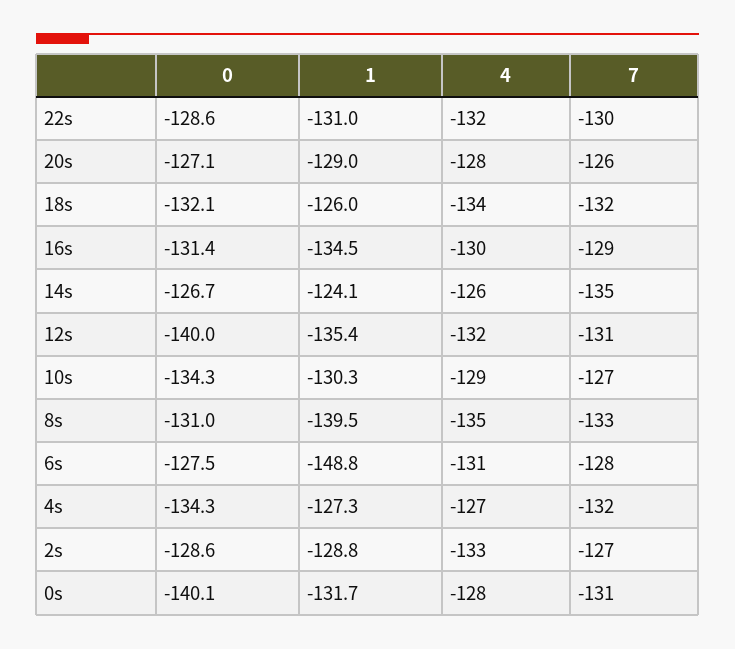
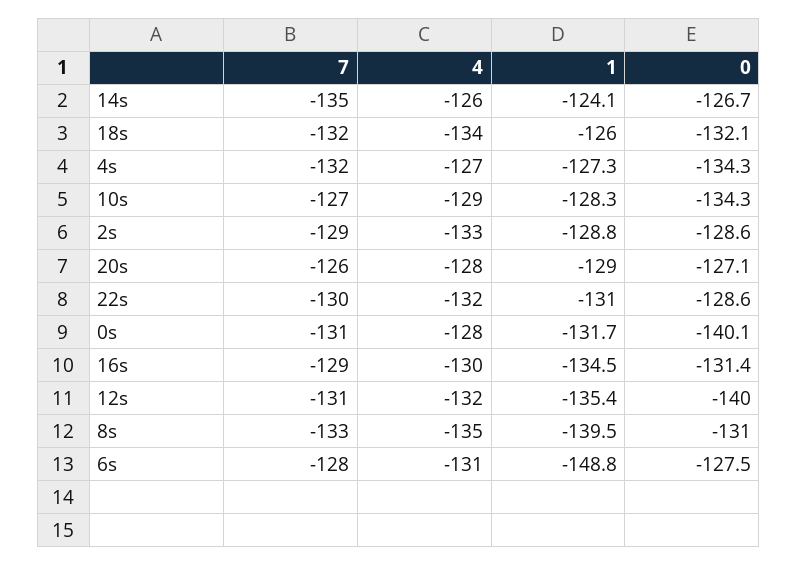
  {
    "0": {
      "22s": -128.6,
      "20s": -127.1,
      "18s": -132.1,
      "16s": -131.4,
      "14s": -126.7,
      "12s": -140,
      "10s": -134.3,
      "8s": -131,
      "6s": -127.5,
      "4s": -134.3,
      "2s": -128.6,
      "0s": -140.1
    },
    "1": {
      "22s": -131,
      "20s": -129,
      "18s": -126,
      "16s": -134.5,
      "14s": -124.1,
      "12s": -135.4,
-     "10s": -130.3,
+     "10s": -128.3,
      "8s": -139.5,
      "6s": -148.8,
      "4s": -127.3,
      "2s": -128.8,
      "0s": -131.7
    },
    "4": {
      "22s": -132,
      "20s": -128,
      "18s": -134,
      "16s": -130,
      "14s": -126,
      "12s": -132,
      "10s": -129,
      "8s": -135,
      "6s": -131,
      "4s": -127,
      "2s": -133,
      "0s": -128
    },
    "7": {
      "22s": -130,
      "20s": -126,
      "18s": -132,
      "16s": -129,
      "14s": -135,
      "12s": -131,
      "10s": -127,
      "8s": -133,
      "6s": -128,
      "4s": -132,
-     "2s": -127,
+     "2s": -129,
      "0s": -131
    }
  }

